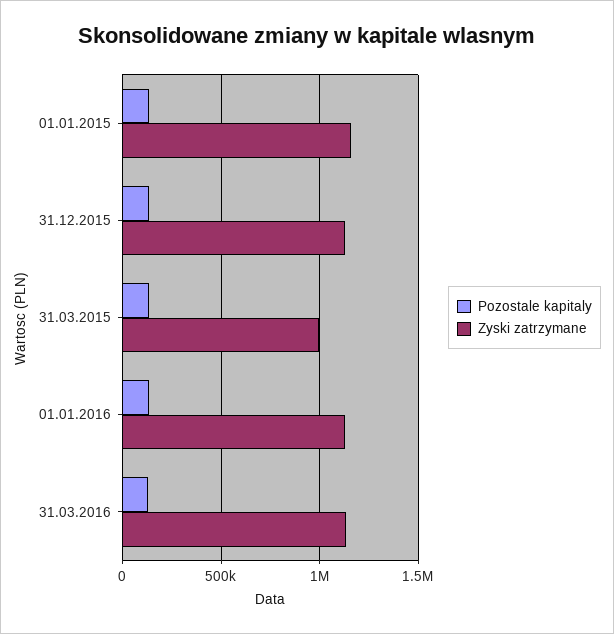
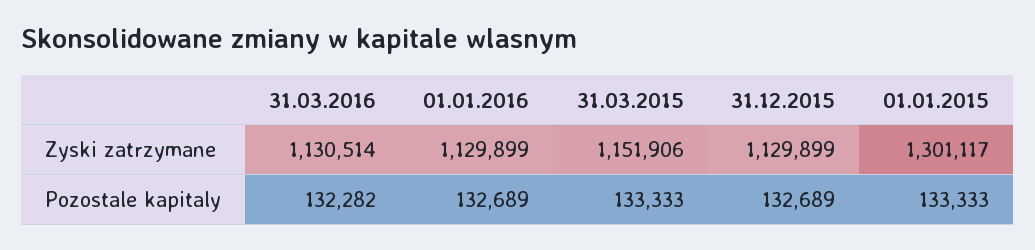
  {
    "Pozostale kapitaly": {
      "01.01.2015": 133333,
      "31.12.2015": 132689,
      "31.03.2015": 133333,
      "01.01.2016": 132689,
      "31.03.2016": 132282
    },
    "Zyski zatrzymane": {
-     "01.01.2015": 1150000,
+     "01.01.2015": 1301117,
      "31.12.2015": 1129899,
-     "31.03.2015": 1000000,
+     "31.03.2015": 1151906,
      "01.01.2016": 1129899,
      "31.03.2016": 1130514
    }
  }

